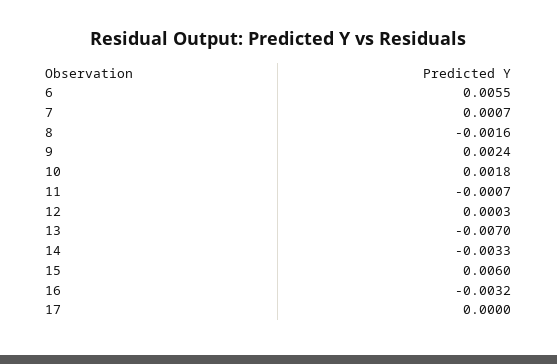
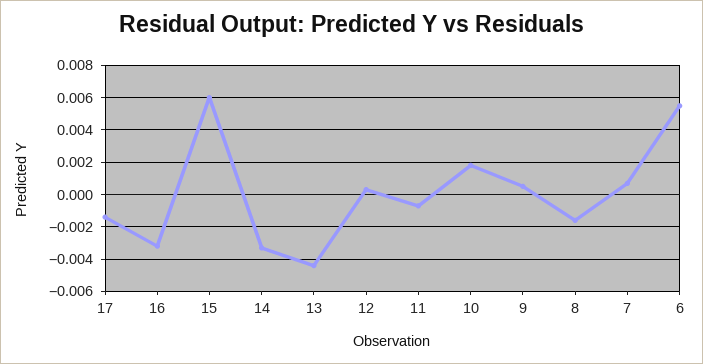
  {
    "6": 0.0055,
    "7": 0.0007,
    "8": -0.0016,
-   "9": 0.0024,
+   "9": 0.0005,
    "10": 0.0018,
    "11": -0.0007,
    "12": 0.0003,
-   "13": -0.007,
+   "13": -0.0045,
    "14": -0.0033,
    "15": 0.006,
    "16": -0.0032,
-   "17": 0
+   "17": -0.0015
  }

